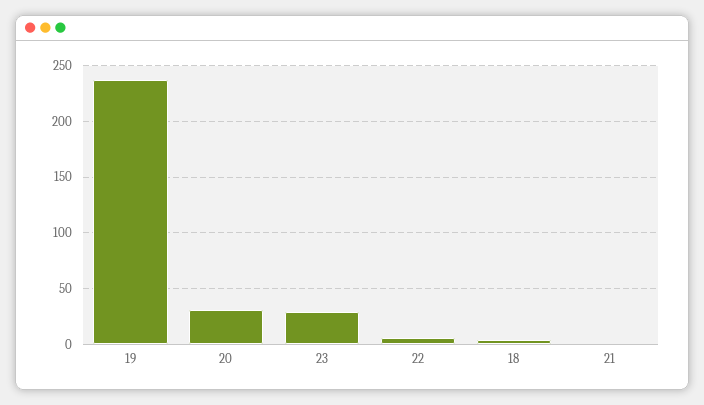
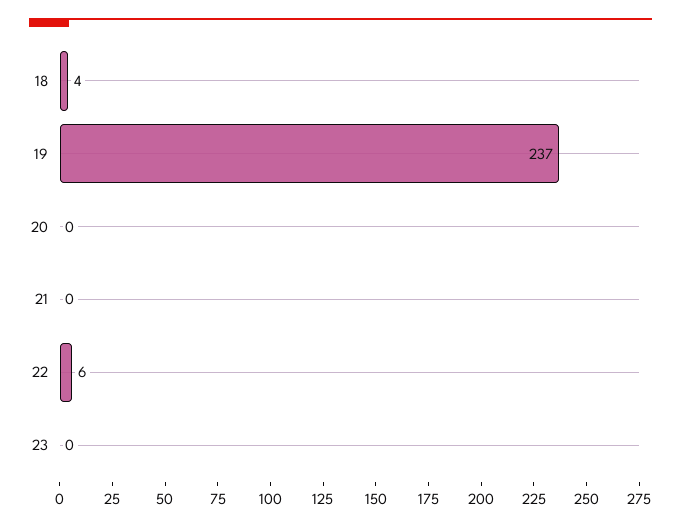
  {
    "19": 237,
-   "20": 30,
+   "20": 0,
-   "23": 30,
+   "23": 0,
    "22": 6,
    "18": 4,
    "21": 0
  }

